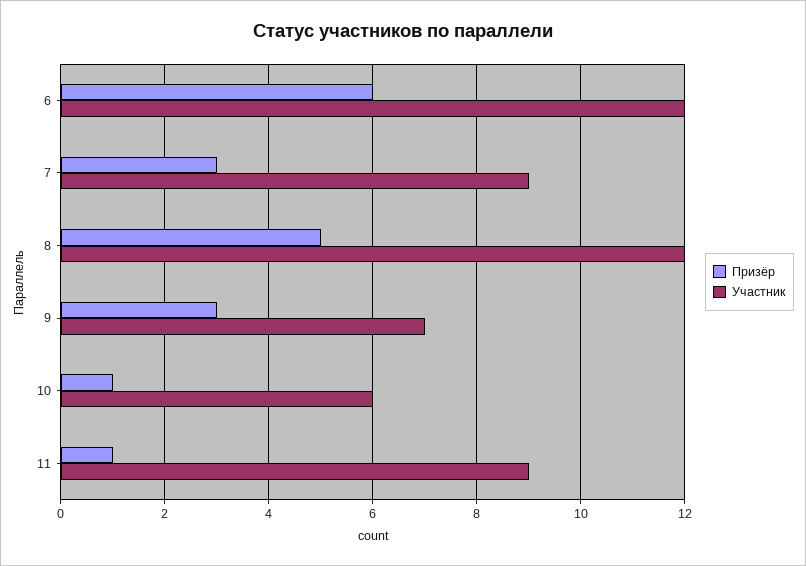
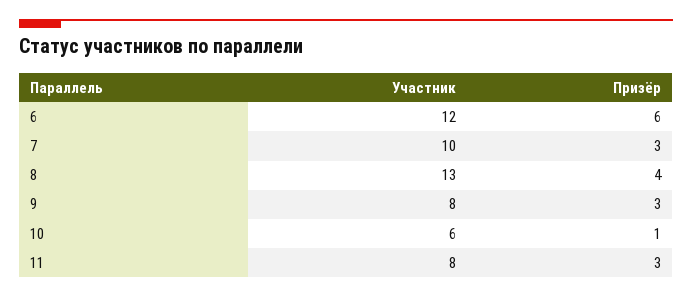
  {
    "Призёр": {
      "6": 6,
      "7": 3,
-     "8": 5,
+     "8": 4,
      "9": 3,
      "10": 1,
-     "11": 1
+     "11": 3
    },
    "Участник": {
      "6": 12,
-     "7": 9,
+     "7": 10,
-     "8": 12,
+     "8": 13,
-     "9": 7,
+     "9": 8,
      "10": 6,
-     "11": 9
+     "11": 8
    }
  }

